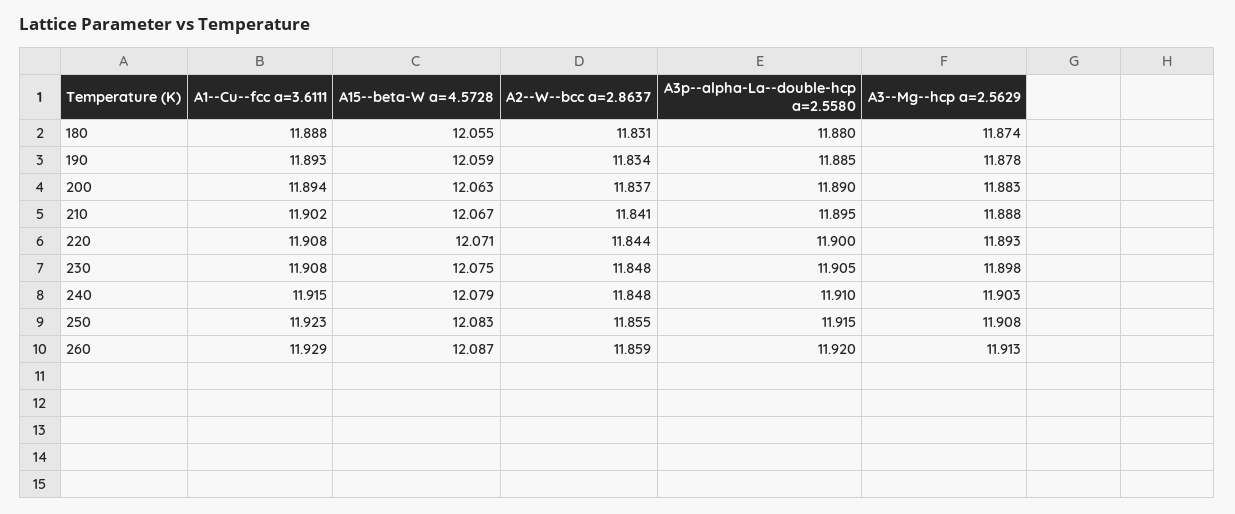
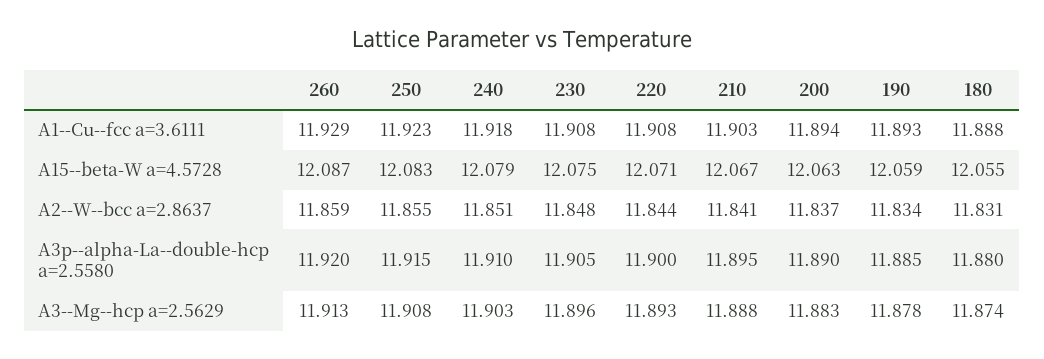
  {
    "A1--Cu--fcc a=3.6111": {
      "180": 11.888,
      "190": 11.893,
      "200": 11.894,
-     "210": 11.902,
+     "210": 11.903,
      "220": 11.908,
      "230": 11.908,
-     "240": 11.915,
+     "240": 11.918,
      "250": 11.923,
      "260": 11.929
    },
    "A15--beta-W a=4.5728": {
      "180": 12.055,
      "190": 12.059,
      "200": 12.063,
      "210": 12.067,
      "220": 12.071,
      "230": 12.075,
      "240": 12.079,
      "250": 12.083,
      "260": 12.087
    },
    "A2--W--bcc a=2.8637": {
      "180": 11.831,
      "190": 11.834,
      "200": 11.837,
      "210": 11.841,
      "220": 11.844,
      "230": 11.848,
-     "240": 11.848,
+     "240": 11.851,
      "250": 11.855,
      "260": 11.859
    },
    "A3p--alpha-La--double-hcp a=2.5580": {
      "180": 11.88,
      "190": 11.885,
      "200": 11.89,
      "210": 11.895,
      "220": 11.9,
      "230": 11.905,
      "240": 11.91,
      "250": 11.915,
      "260": 11.92
    },
    "A3--Mg--hcp a=2.5629": {
      "180": 11.874,
      "190": 11.878,
      "200": 11.883,
      "210": 11.888,
      "220": 11.893,
-     "230": 11.898,
+     "230": 11.896,
      "240": 11.903,
      "250": 11.908,
      "260": 11.913
    }
  }

